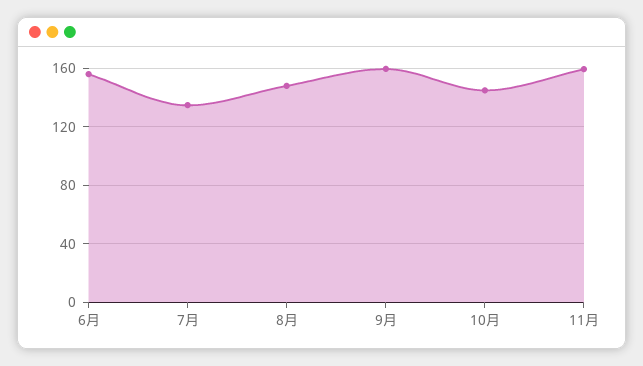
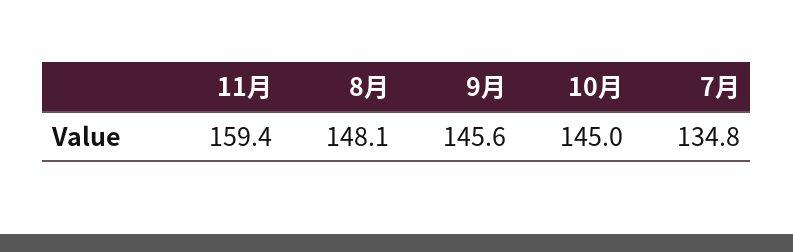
  {
-   "6月": 155,
    "7月": 134.8,
    "8月": 148.1,
-   "9月": 160,
+   "9月": 145.6,
    "10月": 145,
    "11月": 159.4
  }

